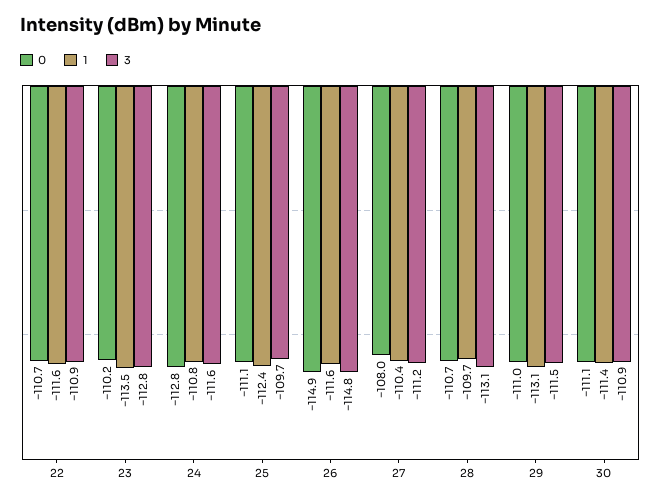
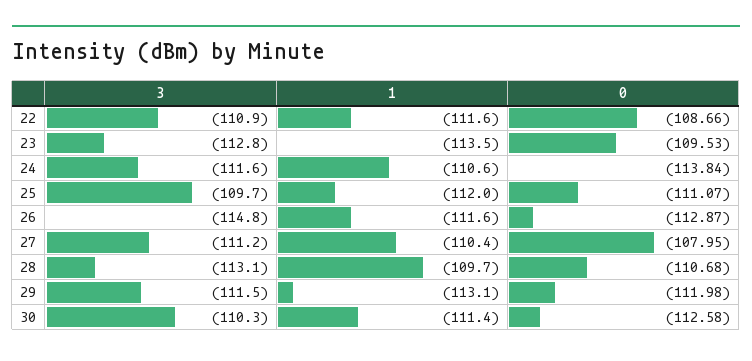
  {
    "0": {
-     "22": -110.7,
+     "22": -108.66,
-     "23": -110.2,
+     "23": -109.53,
-     "24": -112.8,
+     "24": -113.84,
      "25": -111.07,
-     "26": -114.9,
+     "26": -112.87,
      "27": -107.95,
      "28": -110.68,
-     "29": -111,
+     "29": -111.98,
-     "30": -111.1
+     "30": -112.58
    },
    "1": {
      "22": -111.6,
      "23": -113.5,
-     "24": -110.8,
+     "24": -110.6,
-     "25": -112.4,
+     "25": -112,
      "26": -111.6,
      "27": -110.4,
      "28": -109.7,
      "29": -113.1,
      "30": -111.4
    },
    "3": {
      "22": -110.9,
      "23": -112.8,
      "24": -111.6,
      "25": -109.7,
      "26": -114.8,
      "27": -111.2,
      "28": -113.1,
      "29": -111.5,
-     "30": -110.9
+     "30": -110.3
    }
  }

